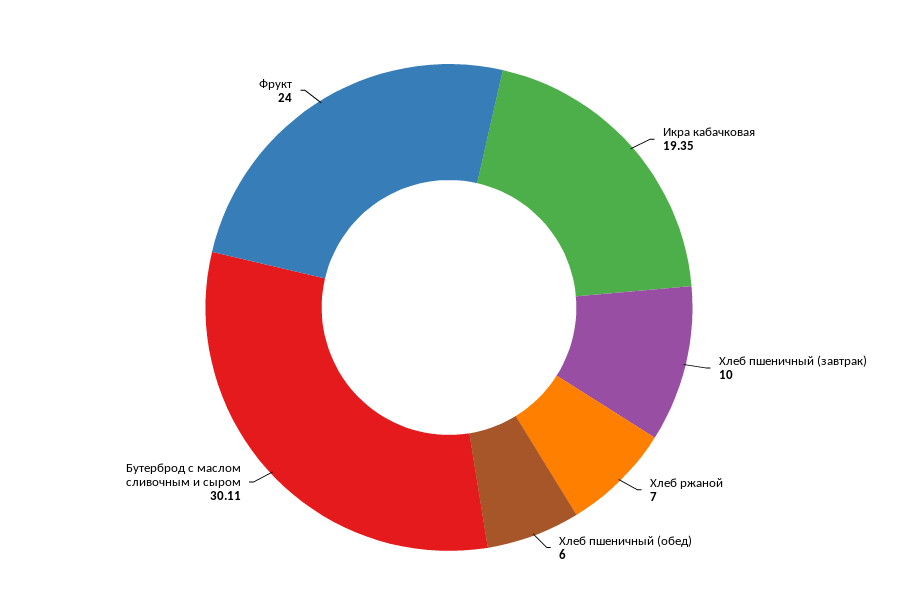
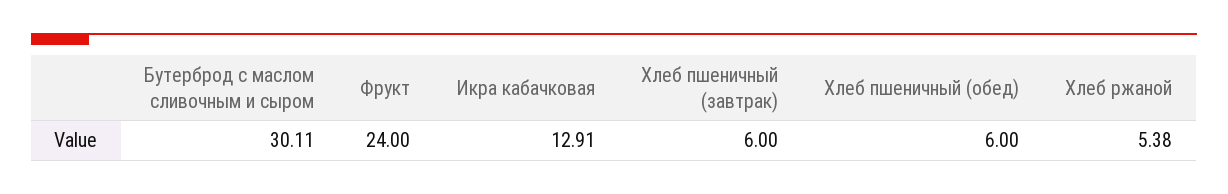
  {
-   "Икра кабачковая": 19.35,
+   "Икра кабачковая": 12.91,
-   "Хлеб пшеничный (завтрак)": 10,
+   "Хлеб пшеничный (завтрак)": 6,
-   "Хлеб ржаной": 7,
+   "Хлеб ржаной": 5.38,
    "Хлеб пшеничный (обед)": 6,
    "Бутерброд с маслом сливочным и сыром": 30.11,
    "Фрукт": 24
  }

